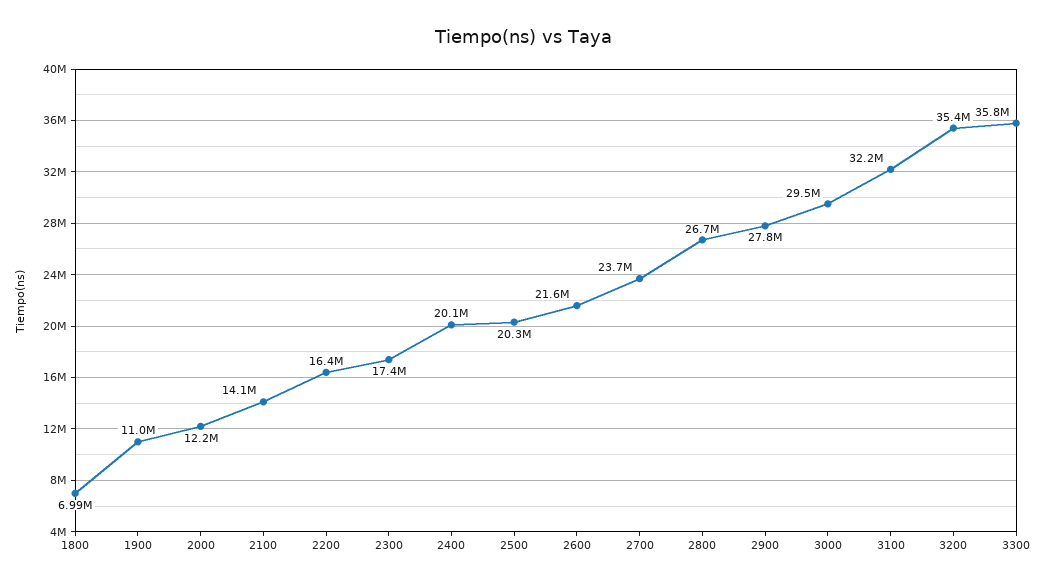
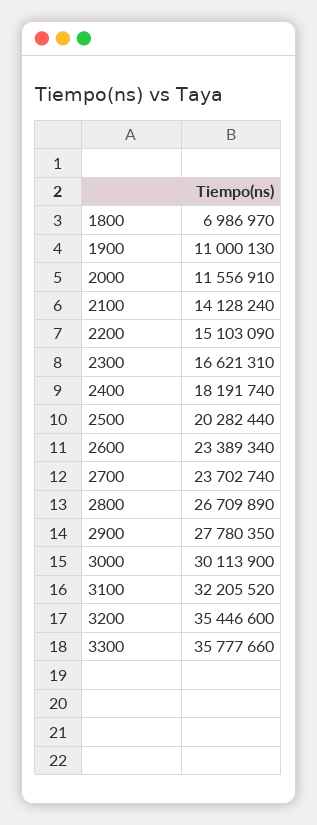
  {
    "1800": 6986970,
    "1900": 11000130,
-   "2000": 12200000,
+   "2000": 11556910,
    "2100": 14128240,
-   "2200": 16400000,
+   "2200": 15103090,
-   "2300": 17400000,
+   "2300": 16621310,
-   "2400": 20100000,
+   "2400": 18191740,
    "2500": 20282440,
-   "2600": 21600000,
+   "2600": 23389340,
    "2700": 23702740,
    "2800": 26709890,
    "2900": 27780350,
-   "3000": 29500000,
+   "3000": 30113900,
    "3100": 32205520,
    "3200": 35446600,
    "3300": 35777660
  }

